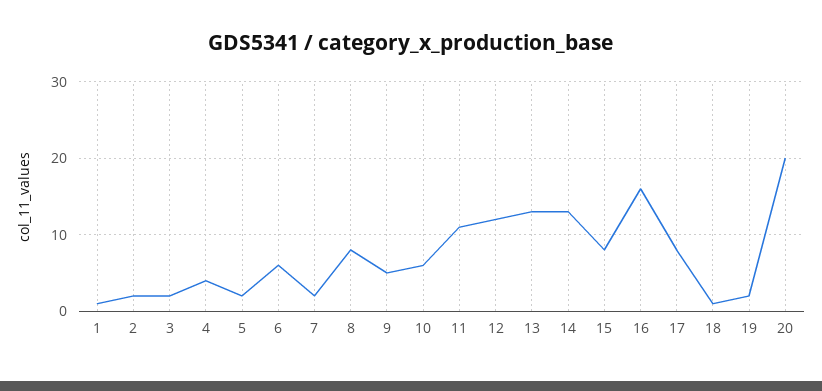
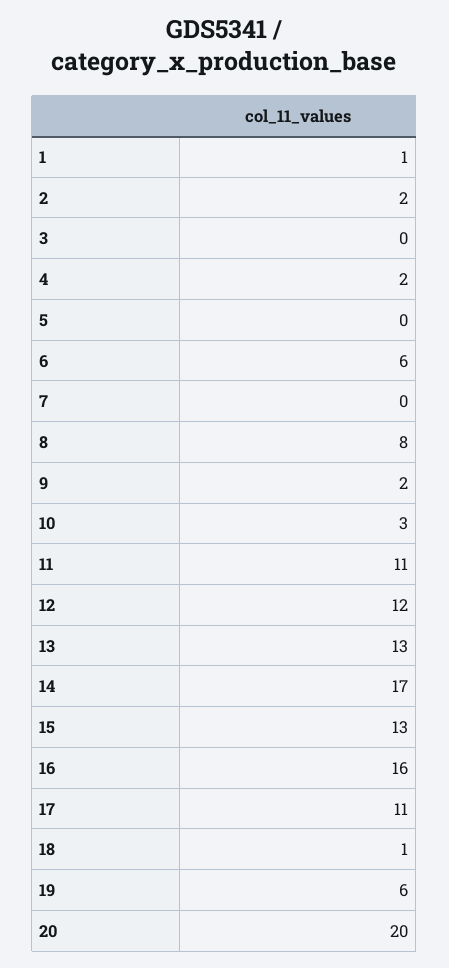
  {
    "1": 1,
    "2": 2,
-   "3": 2,
+   "3": 0,
-   "4": 4,
+   "4": 2,
-   "5": 2,
+   "5": 0,
    "6": 6,
-   "7": 2,
+   "7": 0,
    "8": 8,
-   "9": 5,
+   "9": 2,
-   "10": 6,
+   "10": 3,
    "11": 11,
    "12": 12,
    "13": 13,
-   "14": 13,
+   "14": 17,
-   "15": 8,
+   "15": 13,
    "16": 16,
-   "17": 8,
+   "17": 11,
    "18": 1,
-   "19": 2,
+   "19": 6,
    "20": 20
  }

